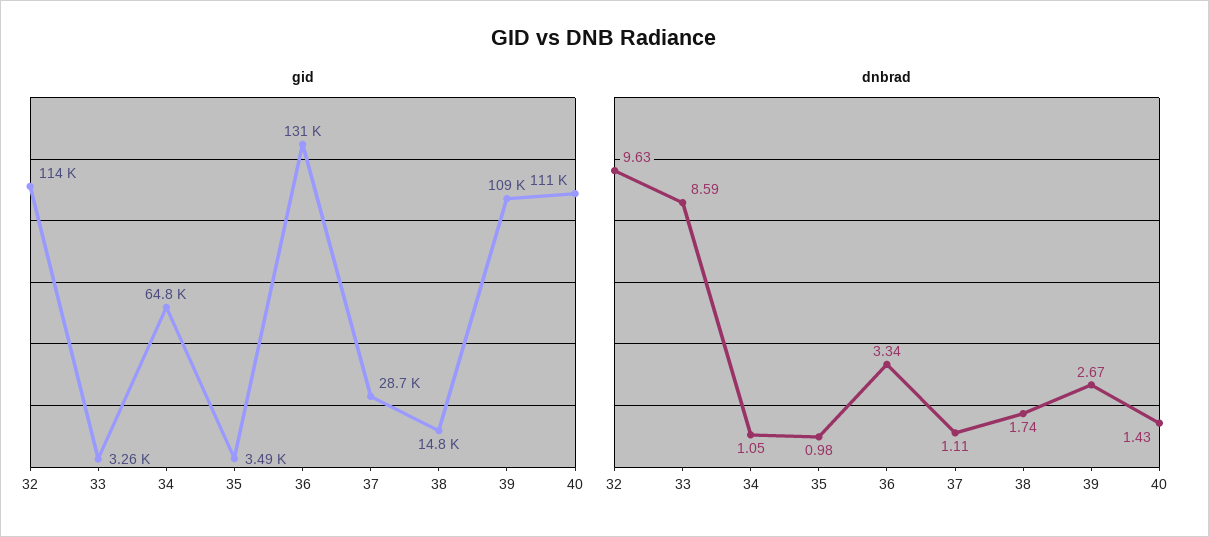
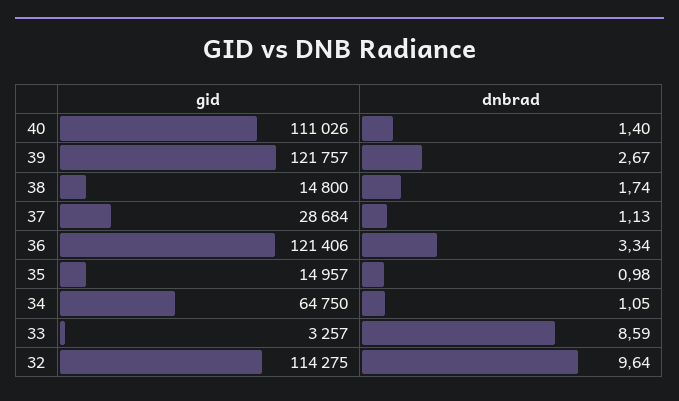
  {
    "gid": {
      "32": 114275,
      "33": 3257,
      "34": 64750,
-     "35": 3490,
+     "35": 14957,
-     "36": 131000,
+     "36": 121406,
      "37": 28684,
      "38": 14800,
-     "39": 109000,
+     "39": 121757,
      "40": 111026
    },
    "dnbrad": {
-     "32": 9.63,
+     "32": 9.64,
      "33": 8.59,
      "34": 1.05,
      "35": 0.98,
      "36": 3.34,
-     "37": 1.11,
+     "37": 1.13,
      "38": 1.74,
      "39": 2.67,
-     "40": 1.43
+     "40": 1.4
    }
  }

